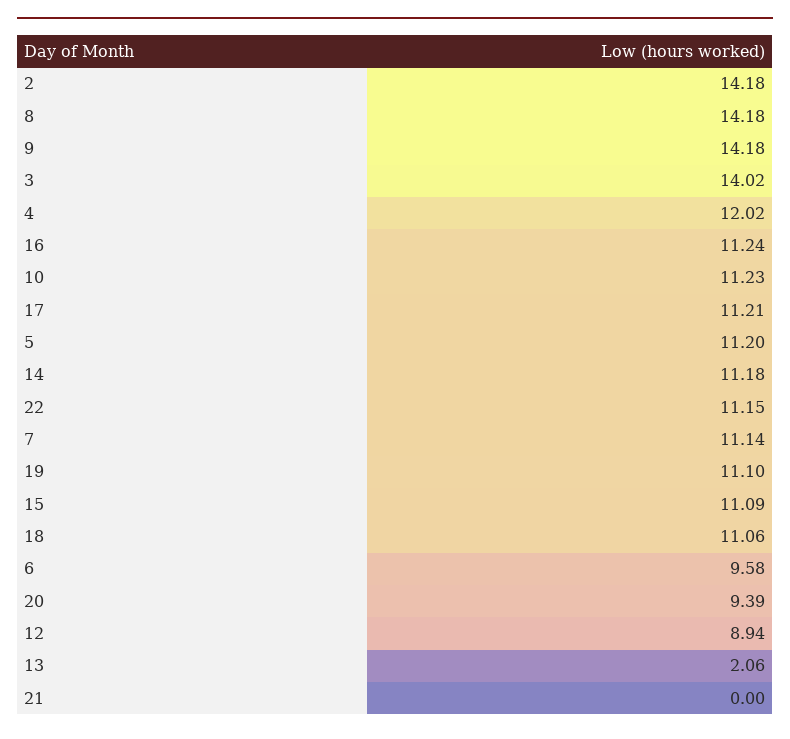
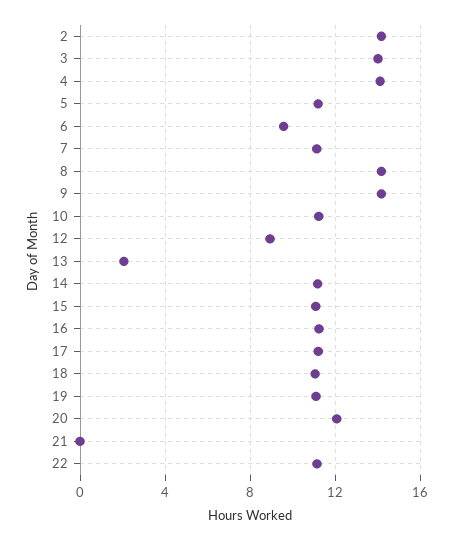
  {
    "2": 14.18,
    "8": 14.18,
    "9": 14.18,
    "3": 14.02,
-   "4": 12.02,
+   "4": 14,
    "16": 11.24,
    "10": 11.23,
    "17": 11.21,
    "5": 11.2,
    "14": 11.18,
    "22": 11.15,
    "7": 11.14,
    "19": 11.1,
    "15": 11.09,
    "18": 11.06,
    "6": 9.58,
-   "20": 9.39,
+   "20": 12,
    "12": 8.94,
    "13": 2.06,
    "21": 0
  }

